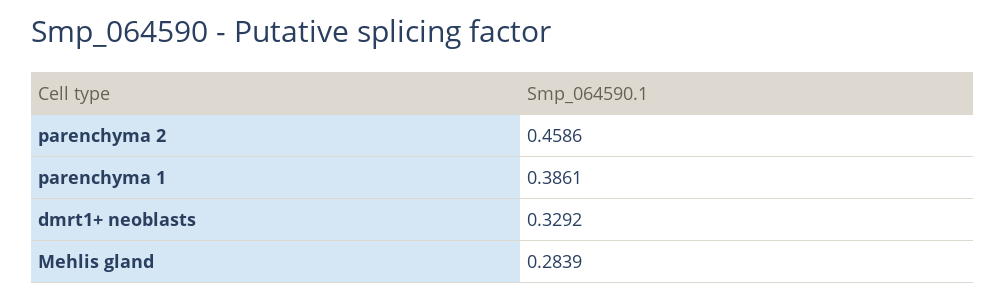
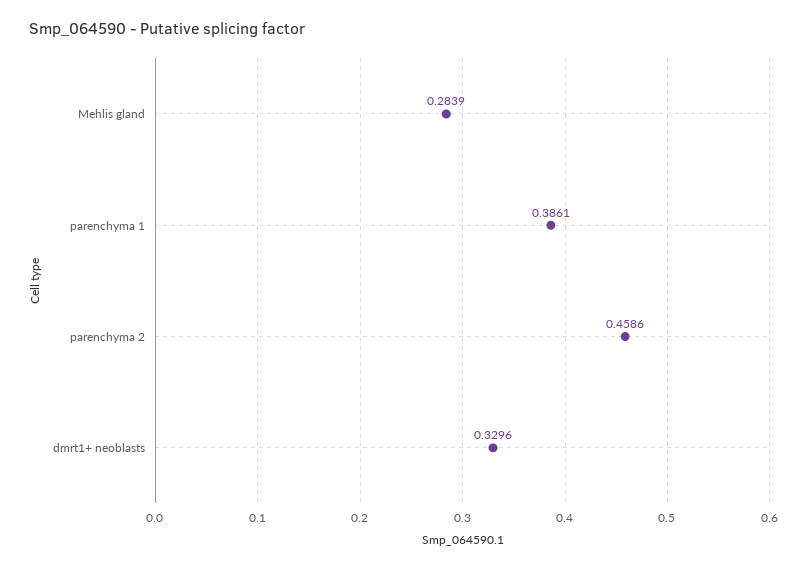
  {
    "parenchyma 2": 0.4586,
    "parenchyma 1": 0.3861,
-   "dmrt1+ neoblasts": 0.3292,
+   "dmrt1+ neoblasts": 0.3296,
    "Mehlis gland": 0.2839
  }

